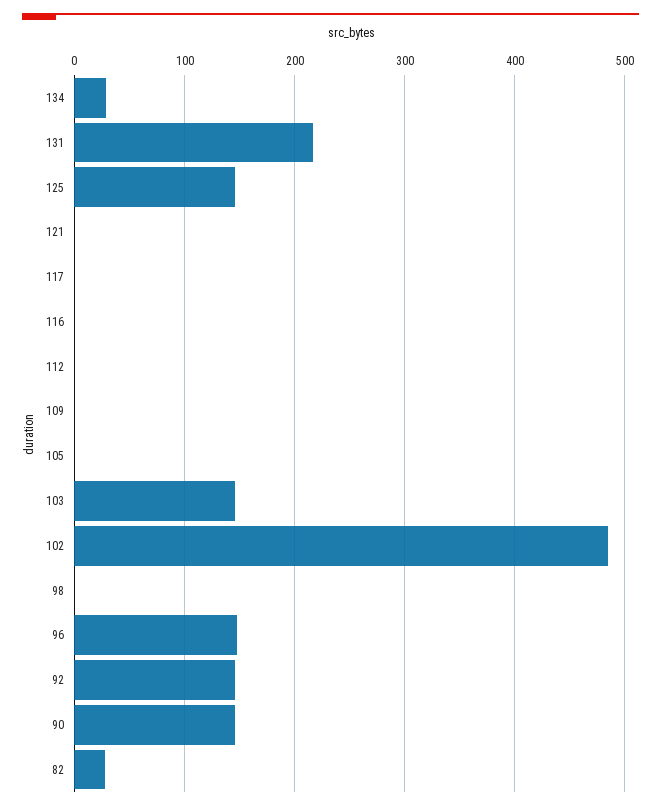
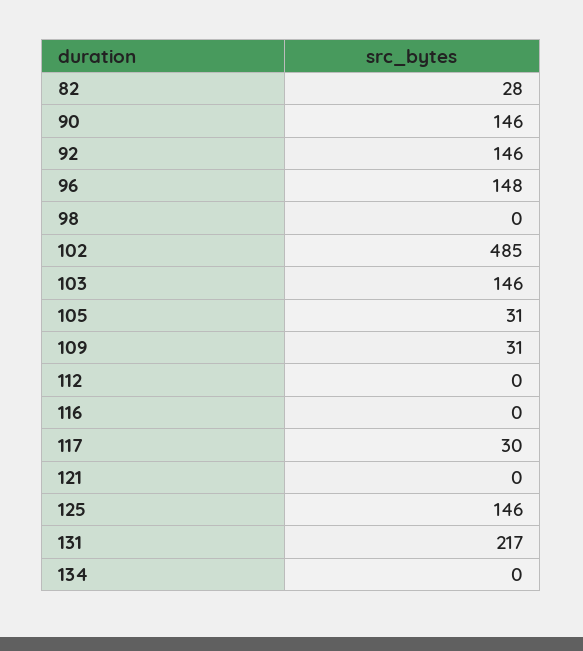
  {
-   "134": 30,
+   "134": 0,
    "131": 217,
    "125": 146,
    "121": 0,
-   "117": 0,
+   "117": 30,
    "116": 0,
    "112": 0,
-   "109": 0,
+   "109": 31,
-   "105": 0,
+   "105": 31,
    "103": 146,
    "102": 485,
    "98": 0,
    "96": 148,
    "92": 146,
    "90": 146,
    "82": 28
  }

